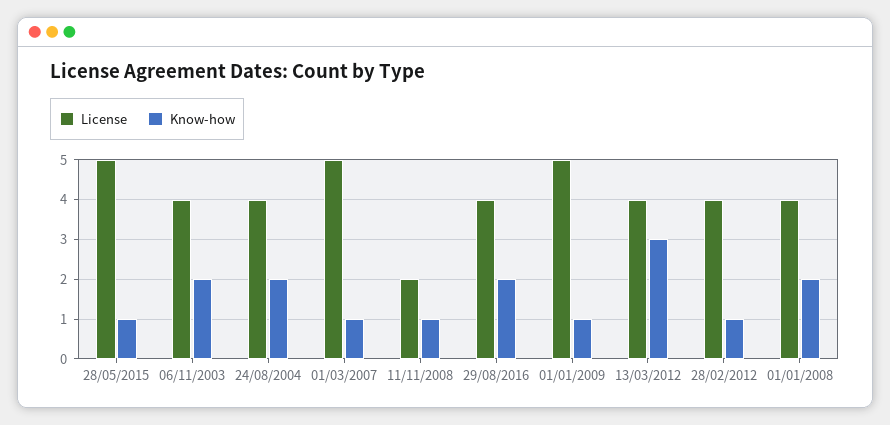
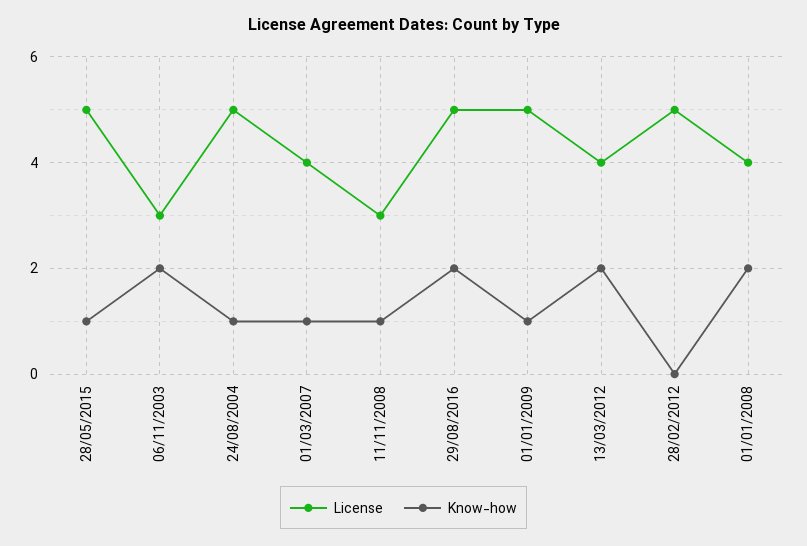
  {
    "License": {
      "28/05/2015": 5,
-     "06/11/2003": 4,
+     "06/11/2003": 3,
-     "24/08/2004": 4,
+     "24/08/2004": 5,
-     "01/03/2007": 5,
+     "01/03/2007": 4,
-     "11/11/2008": 2,
+     "11/11/2008": 3,
-     "29/08/2016": 4,
+     "29/08/2016": 5,
      "01/01/2009": 5,
      "13/03/2012": 4,
-     "28/02/2012": 4,
+     "28/02/2012": 5,
      "01/01/2008": 4
    },
    "Know-how": {
      "28/05/2015": 1,
      "06/11/2003": 2,
-     "24/08/2004": 2,
+     "24/08/2004": 1,
      "01/03/2007": 1,
      "11/11/2008": 1,
      "29/08/2016": 2,
      "01/01/2009": 1,
-     "13/03/2012": 3,
+     "13/03/2012": 2,
-     "28/02/2012": 1,
+     "28/02/2012": 0,
      "01/01/2008": 2
    }
  }

